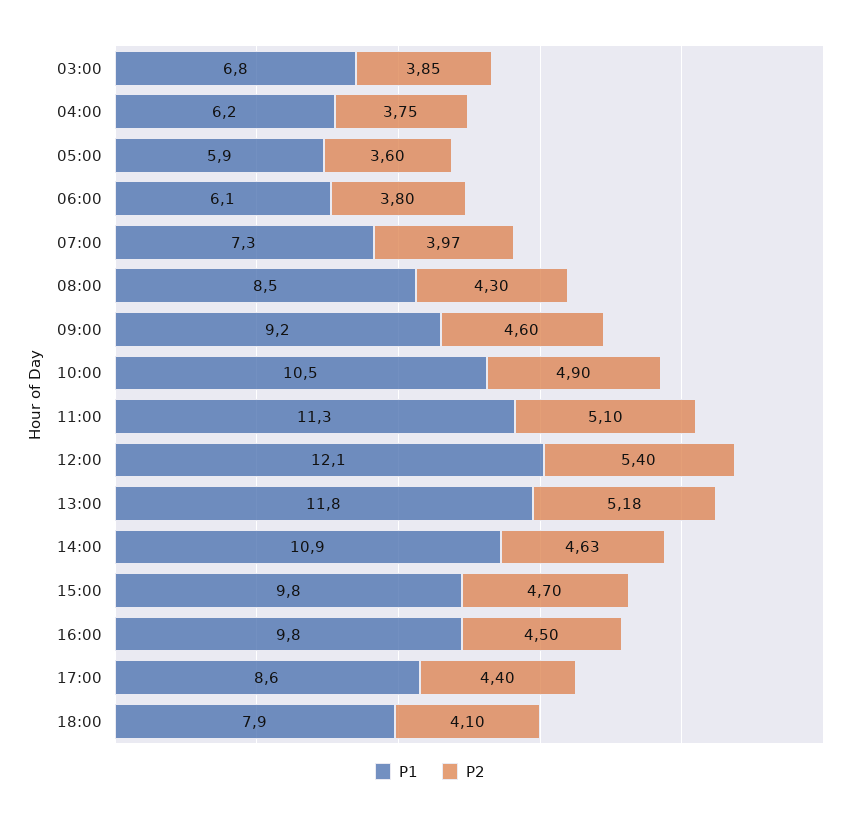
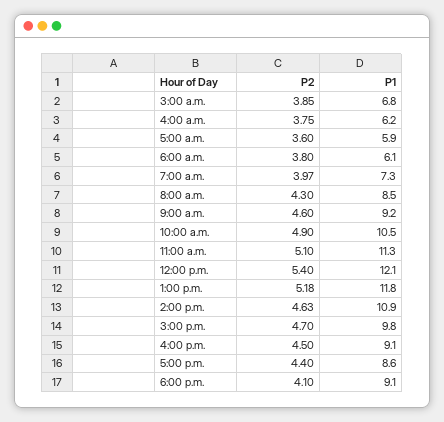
  {
    "P1": {
      "03:00": 6.8,
      "04:00": 6.2,
      "05:00": 5.9,
      "06:00": 6.1,
      "07:00": 7.3,
      "08:00": 8.5,
      "09:00": 9.2,
      "10:00": 10.5,
      "11:00": 11.3,
      "12:00": 12.1,
      "13:00": 11.8,
      "14:00": 10.9,
      "15:00": 9.8,
-     "16:00": 9.8,
+     "16:00": 9.1,
      "17:00": 8.6,
-     "18:00": 7.9
+     "18:00": 9.1
    },
    "P2": {
      "03:00": 3.85,
      "04:00": 3.75,
      "05:00": 3.6,
      "06:00": 3.8,
      "07:00": 3.97,
      "08:00": 4.3,
      "09:00": 4.6,
      "10:00": 4.9,
      "11:00": 5.1,
      "12:00": 5.4,
      "13:00": 5.18,
      "14:00": 4.63,
      "15:00": 4.7,
      "16:00": 4.5,
      "17:00": 4.4,
      "18:00": 4.1
    }
  }

